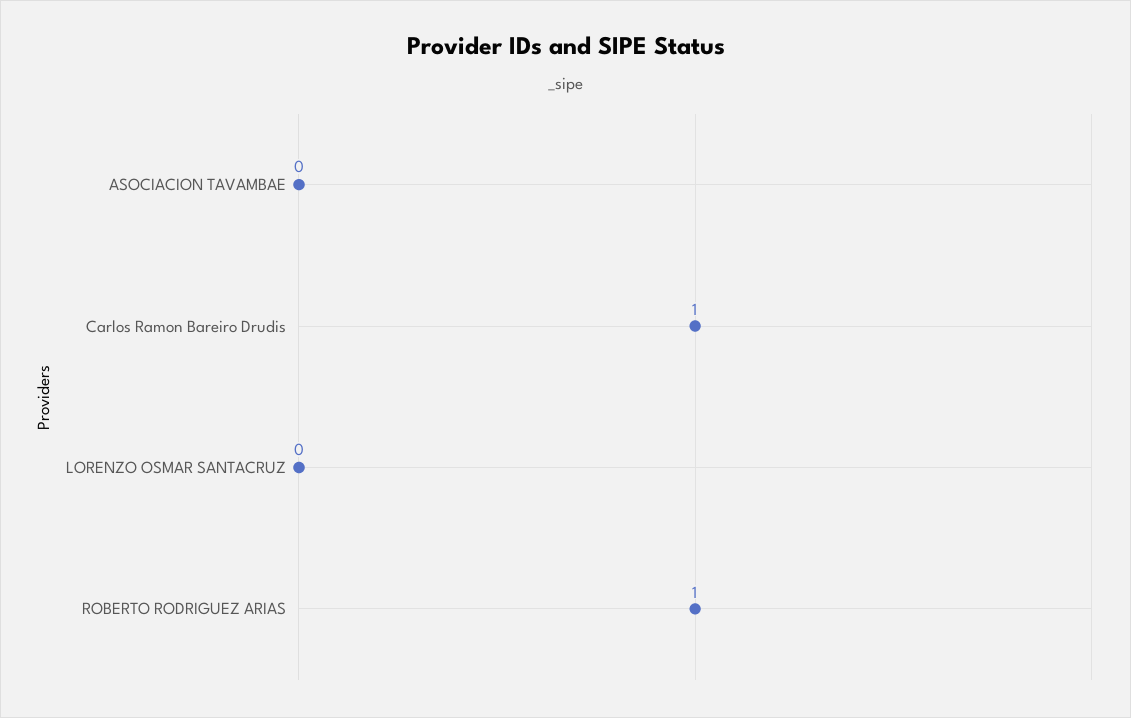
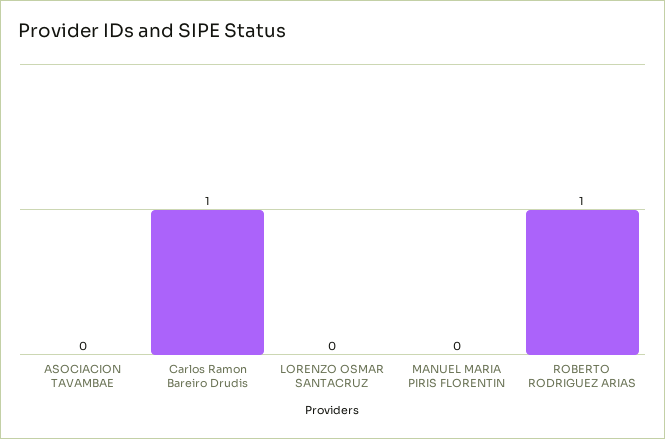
  {
    "ASOCIACION TAVAMBAE": 0,
    "Carlos Ramon Bareiro Drudis": 1,
    "LORENZO OSMAR SANTACRUZ": 0,
-   "ROBERTO RODRIGUEZ ARIAS": 1
+   "ROBERTO RODRIGUEZ ARIAS": 1,
+   "MANUEL MARIA PIRIS FLORENTIN": 0
  }

